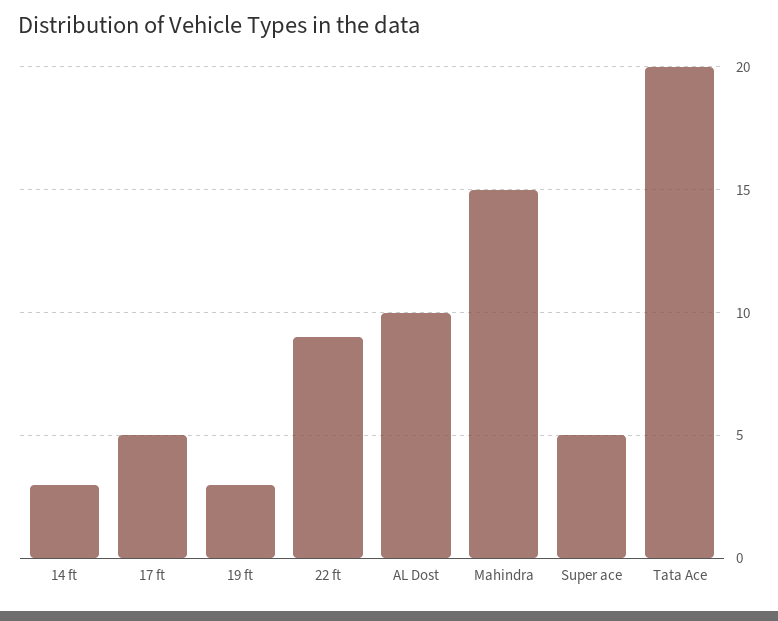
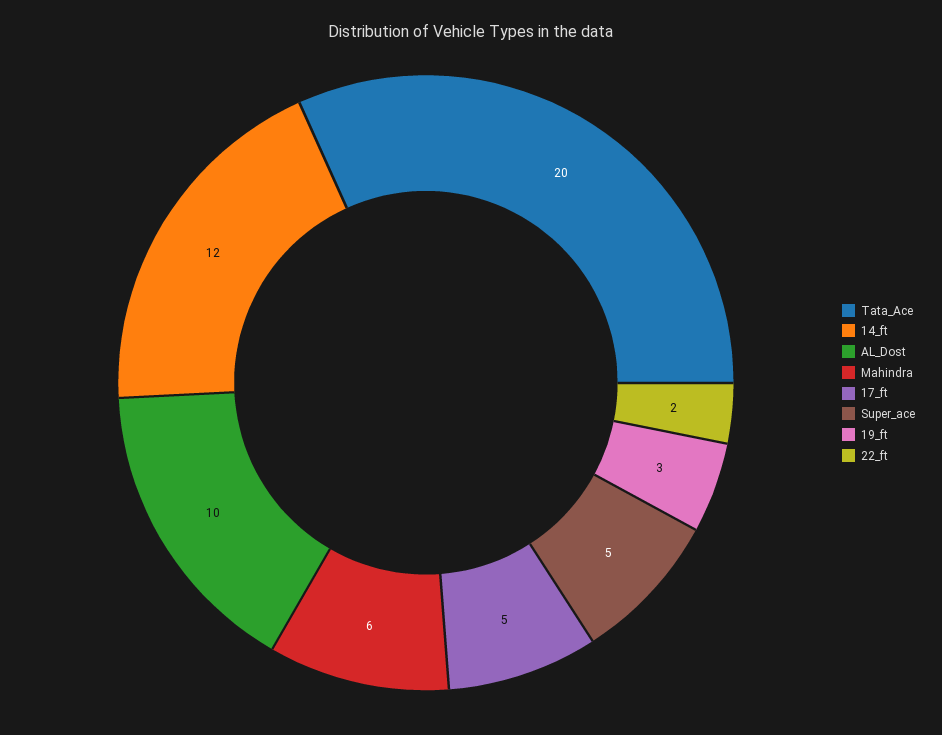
  {
-   "14 ft": 3,
+   "14 ft": 12,
    "17 ft": 5,
    "19 ft": 3,
-   "22 ft": 9,
+   "22 ft": 2,
    "AL Dost": 10,
-   "Mahindra": 15,
+   "Mahindra": 6,
    "Super ace": 5,
    "Tata Ace": 20
  }

